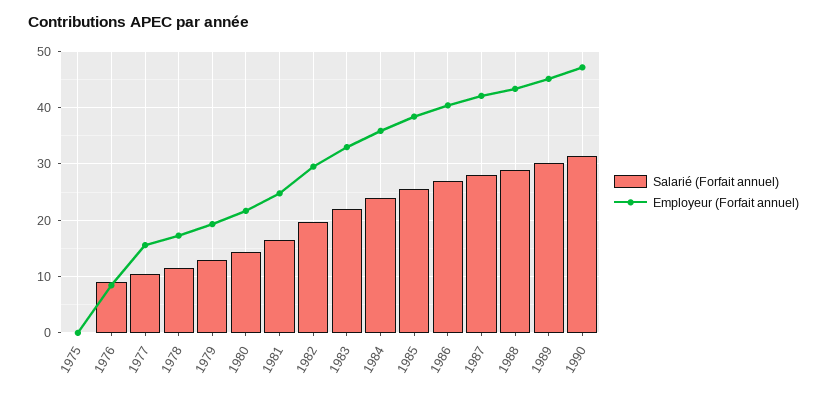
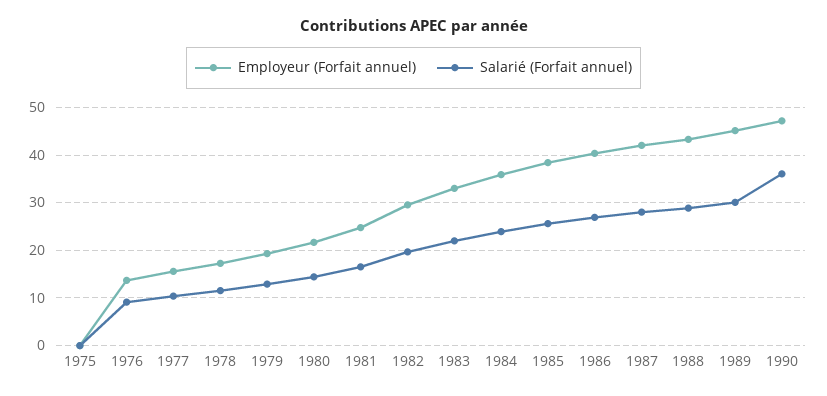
  {
    "Salarié (Forfait annuel)": {
      "1975": 0,
      "1976": 10,
      "1977": 10,
      "1978": 12,
      "1979": 12,
      "1980": 14,
      "1981": 16,
      "1982": 20,
      "1983": 22,
      "1984": 24,
      "1985": 26,
      "1986": 26,
      "1987": 28,
      "1988": 28,
      "1989": 30,
-     "1990": 32
+     "1990": 36
    },
    "Employeur (Forfait annuel)": {
      "1975": 0,
-     "1976": 8,
+     "1976": 14,
      "1977": 16,
      "1978": 18,
      "1979": 20,
      "1980": 22,
      "1981": 24,
      "1982": 30,
      "1983": 34,
      "1984": 36,
      "1985": 38,
      "1986": 40,
      "1987": 42,
      "1988": 44,
      "1989": 46,
      "1990": 48
    }
  }

